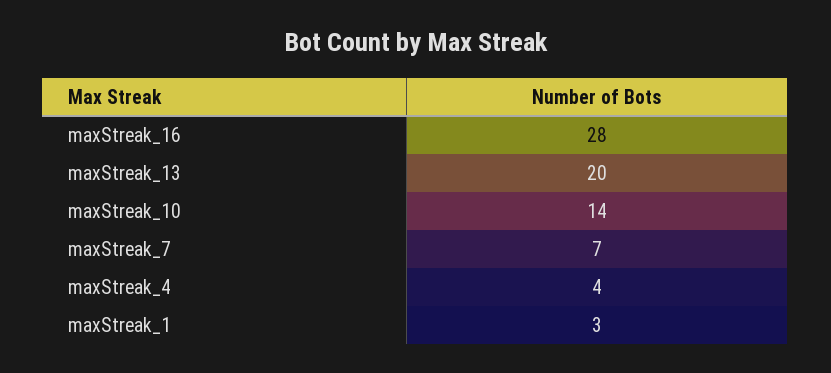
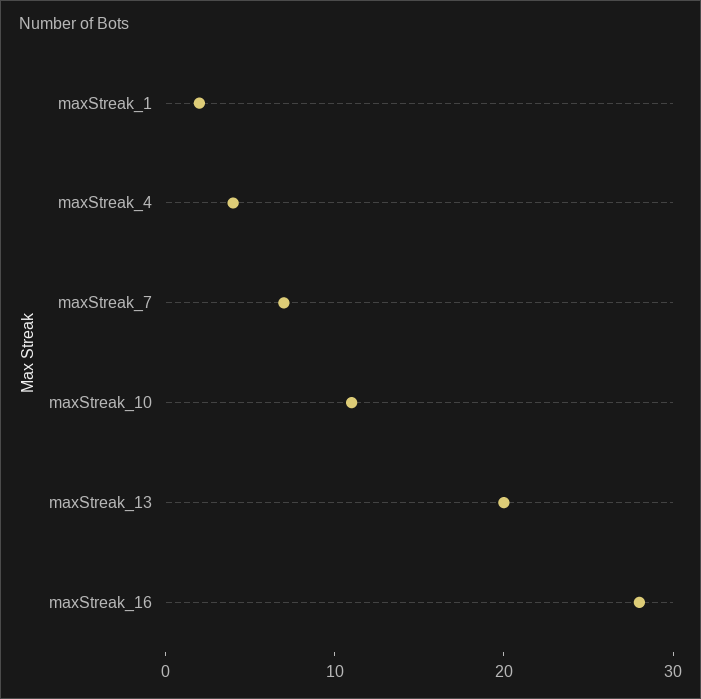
  {
    "maxStreak_16": 28,
    "maxStreak_13": 20,
-   "maxStreak_10": 14,
+   "maxStreak_10": 11,
    "maxStreak_7": 7,
    "maxStreak_4": 4,
-   "maxStreak_1": 3
+   "maxStreak_1": 2
  }

